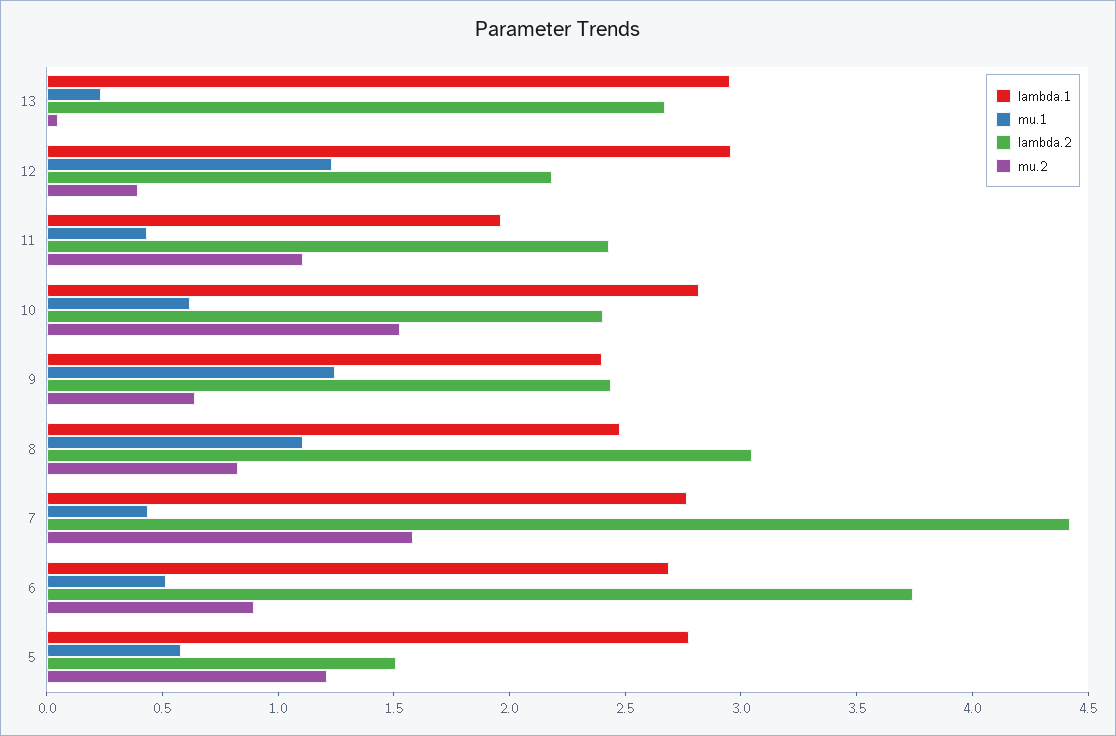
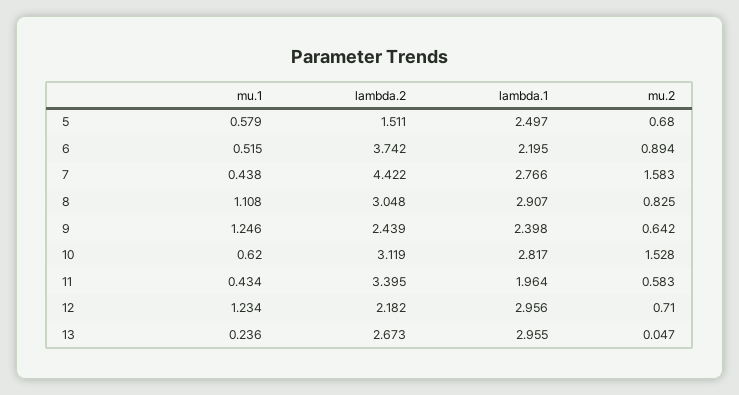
  {
    "lambda.1": {
      "13": 2.955,
      "12": 2.956,
      "11": 1.964,
      "10": 2.817,
      "9": 2.398,
-     "8": 2.5,
+     "8": 2.907,
      "7": 2.766,
-     "6": 2.7,
+     "6": 2.195,
-     "5": 2.8
+     "5": 2.497
    },
    "mu.1": {
      "13": 0.236,
      "12": 1.234,
      "11": 0.434,
      "10": 0.62,
      "9": 1.246,
      "8": 1.108,
      "7": 0.438,
      "6": 0.515,
      "5": 0.579
    },
    "lambda.2": {
      "13": 2.673,
      "12": 2.182,
-     "11": 2.4,
+     "11": 3.395,
-     "10": 2.4,
+     "10": 3.119,
      "9": 2.439,
      "8": 3.048,
      "7": 4.422,
      "6": 3.742,
      "5": 1.511
    },
    "mu.2": {
      "13": 0.047,
-     "12": 0.4,
+     "12": 0.71,
-     "11": 1.1,
+     "11": 0.583,
      "10": 1.528,
      "9": 0.642,
      "8": 0.825,
      "7": 1.583,
      "6": 0.894,
-     "5": 1.2
+     "5": 0.68
    }
  }

